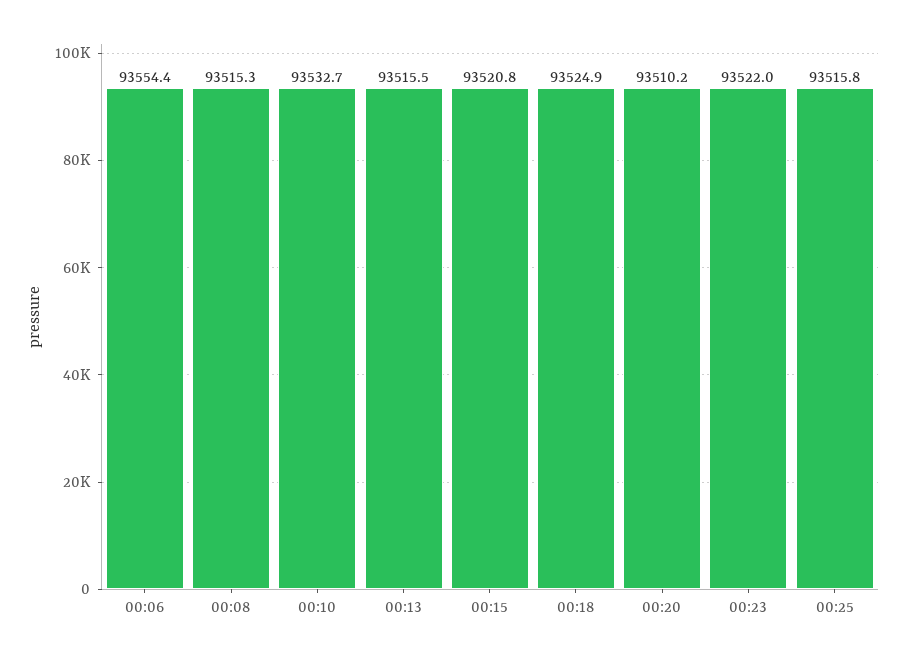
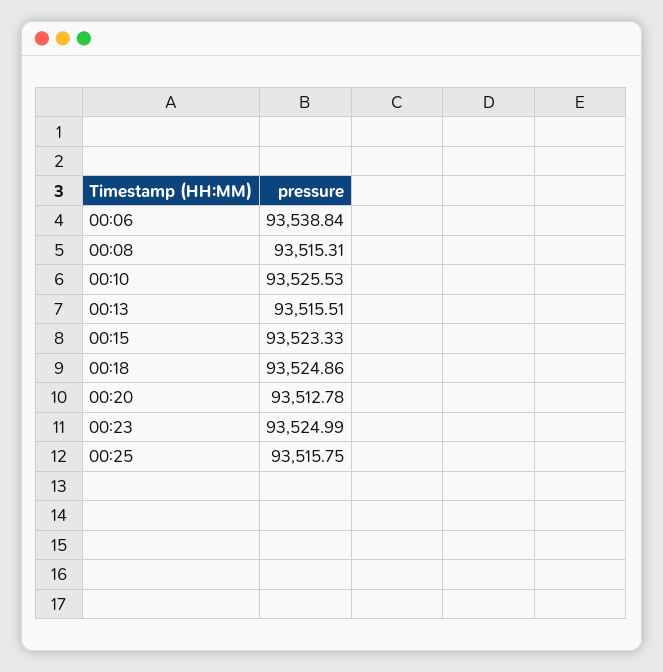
  {
-   "00:06": 93554.4,
+   "00:06": 93538.84,
    "00:08": 93515.31,
-   "00:10": 93532.7,
+   "00:10": 93525.53,
    "00:13": 93515.51,
-   "00:15": 93520.8,
+   "00:15": 93523.33,
    "00:18": 93524.86,
-   "00:20": 93510.2,
+   "00:20": 93512.78,
-   "00:23": 93522,
+   "00:23": 93524.99,
    "00:25": 93515.75
  }

